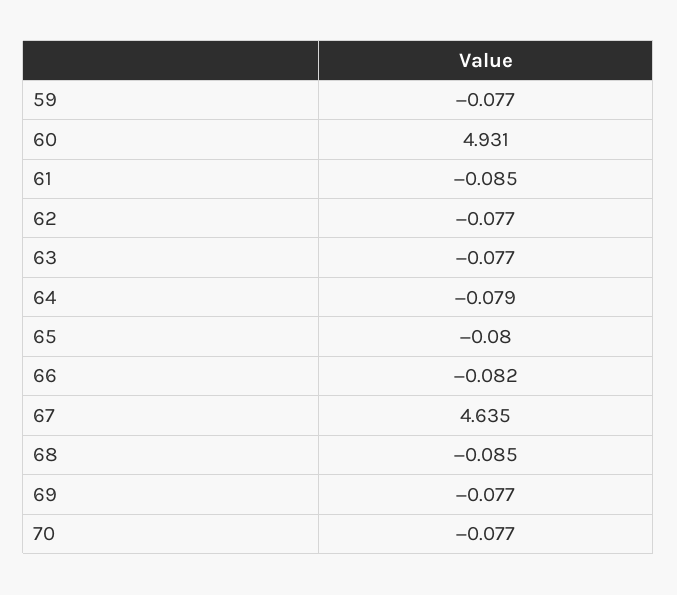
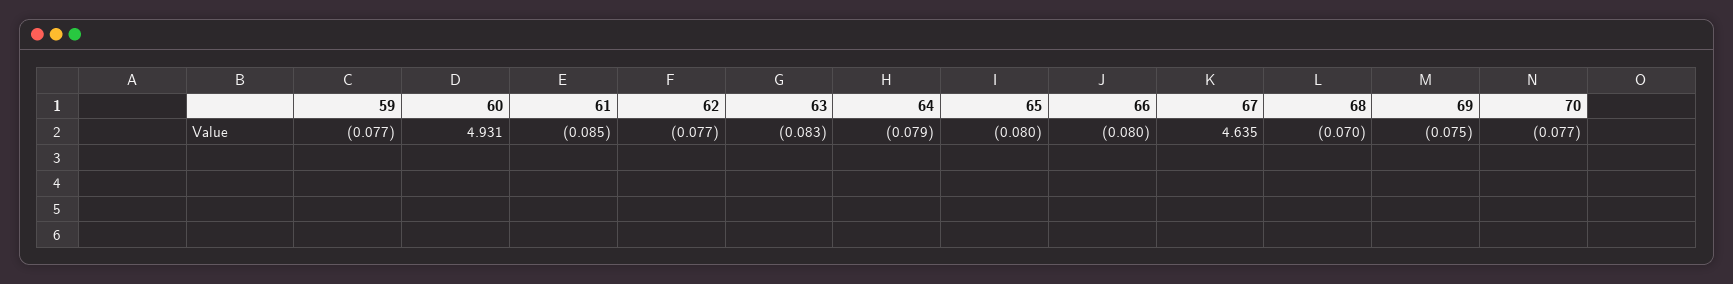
  {
    "59": -0.077,
    "60": 4.931,
    "61": -0.085,
    "62": -0.077,
-   "63": -0.077,
+   "63": -0.083,
    "64": -0.079,
    "65": -0.08,
-   "66": -0.082,
+   "66": -0.08,
    "67": 4.635,
-   "68": -0.085,
+   "68": -0.07,
-   "69": -0.077,
+   "69": -0.075,
    "70": -0.077
  }

